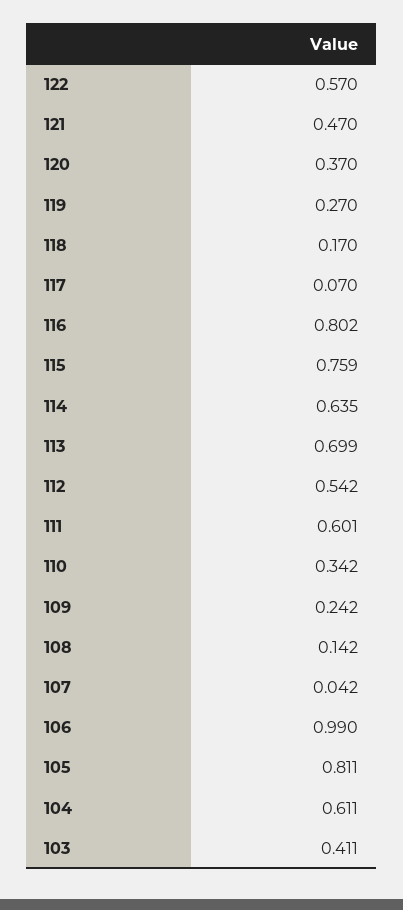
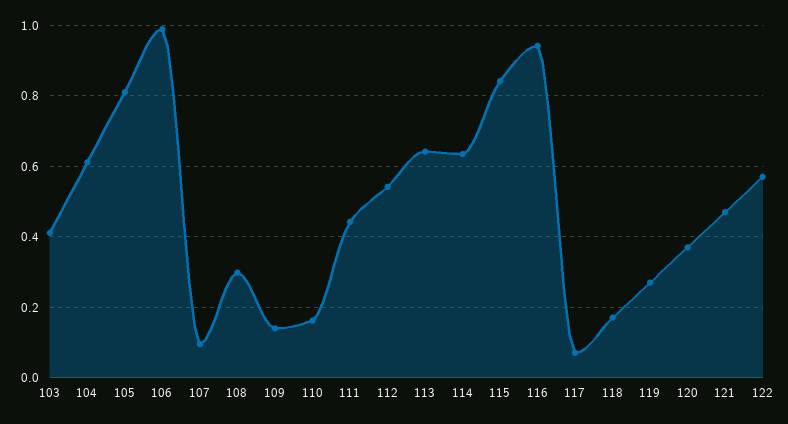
  {
    "122": 0.57,
    "121": 0.47,
    "120": 0.37,
    "119": 0.27,
    "118": 0.17,
    "117": 0.07,
-   "116": 0.802,
+   "116": 0.94,
-   "115": 0.759,
+   "115": 0.84,
    "114": 0.635,
-   "113": 0.699,
+   "113": 0.64,
    "112": 0.542,
-   "111": 0.601,
+   "111": 0.44,
-   "110": 0.342,
+   "110": 0.16,
-   "109": 0.242,
+   "109": 0.14,
-   "108": 0.142,
+   "108": 0.3,
-   "107": 0.042,
+   "107": 0.1,
    "106": 0.99,
    "105": 0.811,
    "104": 0.611,
    "103": 0.411
  }

